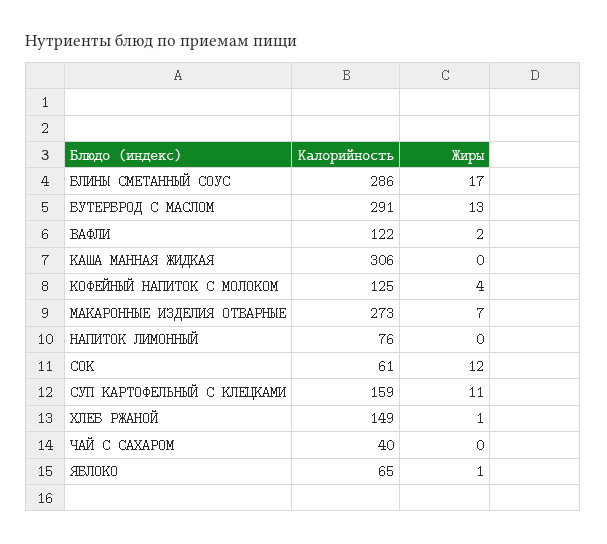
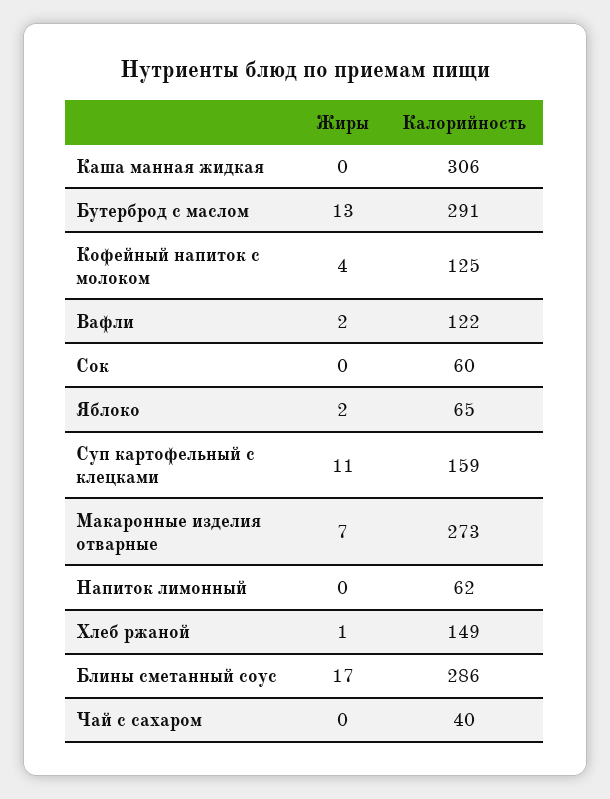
  {
    "Калорийность": {
      "БЛИНЫ СМЕТАННЫЙ СОУС": 286,
      "БУТЕРБРОД С МАСЛОМ": 291,
      "ВАФЛИ": 122,
      "КАША МАННАЯ ЖИДКАЯ": 306,
      "КОФЕЙНЫЙ НАПИТОК С МОЛОКОМ": 125,
      "МАКАРОННЫЕ ИЗДЕЛИЯ ОТВАРНЫЕ": 273,
-     "НАПИТОК ЛИМОННЫЙ": 76,
+     "НАПИТОК ЛИМОННЫЙ": 62,
-     "СОК": 61,
+     "СОК": 60,
      "СУП КАРТОФЕЛЬНЫЙ С КЛЕЦКАМИ": 159,
      "ХЛЕБ РЖАНОЙ": 149,
      "ЧАЙ С САХАРОМ": 40,
      "ЯБЛОКО": 65
    },
    "Жиры": {
      "БЛИНЫ СМЕТАННЫЙ СОУС": 17,
      "БУТЕРБРОД С МАСЛОМ": 13,
      "ВАФЛИ": 2,
      "КАША МАННАЯ ЖИДКАЯ": 0,
      "КОФЕЙНЫЙ НАПИТОК С МОЛОКОМ": 4,
      "МАКАРОННЫЕ ИЗДЕЛИЯ ОТВАРНЫЕ": 7,
      "НАПИТОК ЛИМОННЫЙ": 0,
-     "СОК": 12,
+     "СОК": 0,
      "СУП КАРТОФЕЛЬНЫЙ С КЛЕЦКАМИ": 11,
      "ХЛЕБ РЖАНОЙ": 1,
      "ЧАЙ С САХАРОМ": 0,
-     "ЯБЛОКО": 1
+     "ЯБЛОКО": 2
    }
  }

